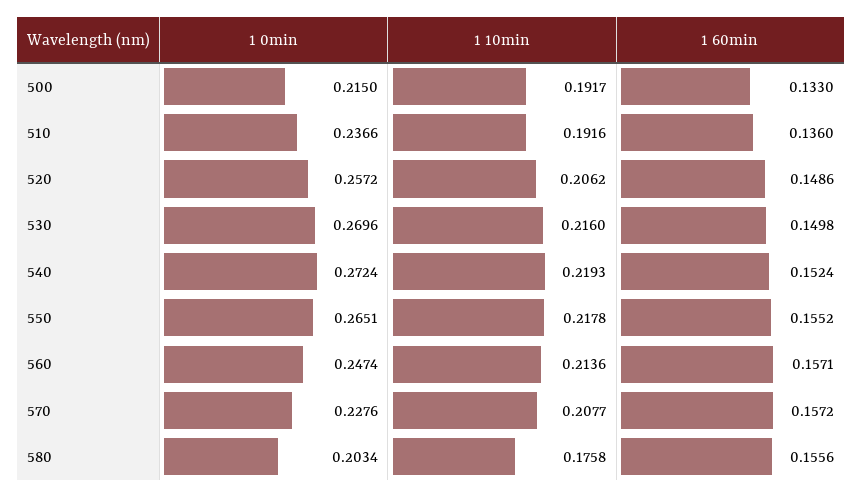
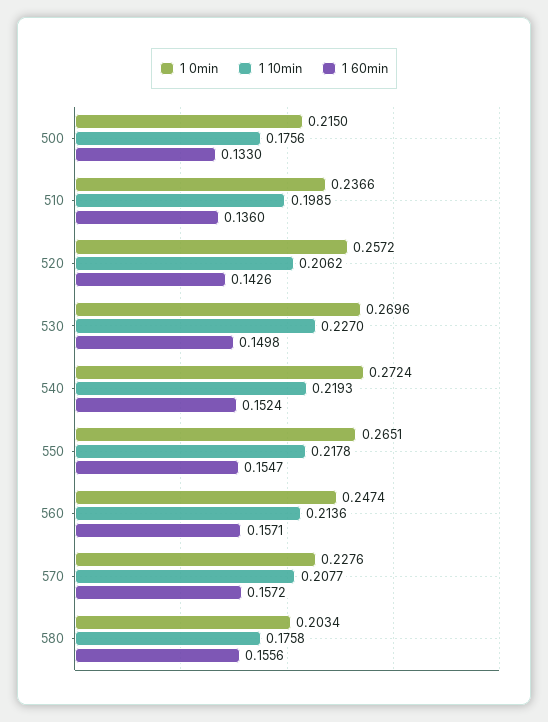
  {
    "1 0min": {
      "500": 0.215,
      "510": 0.2366,
      "520": 0.2572,
      "530": 0.2696,
      "540": 0.2724,
      "550": 0.2651,
      "560": 0.2474,
      "570": 0.2276,
      "580": 0.2034
    },
    "1 10min": {
-     "500": 0.1917,
+     "500": 0.1756,
-     "510": 0.1916,
+     "510": 0.1985,
      "520": 0.2062,
-     "530": 0.216,
+     "530": 0.227,
      "540": 0.2193,
      "550": 0.2178,
      "560": 0.2136,
      "570": 0.2077,
      "580": 0.1758
    },
    "1 60min": {
      "500": 0.133,
      "510": 0.136,
-     "520": 0.1486,
+     "520": 0.1426,
      "530": 0.1498,
      "540": 0.1524,
-     "550": 0.1552,
+     "550": 0.1547,
      "560": 0.1571,
      "570": 0.1572,
      "580": 0.1556
    }
  }

